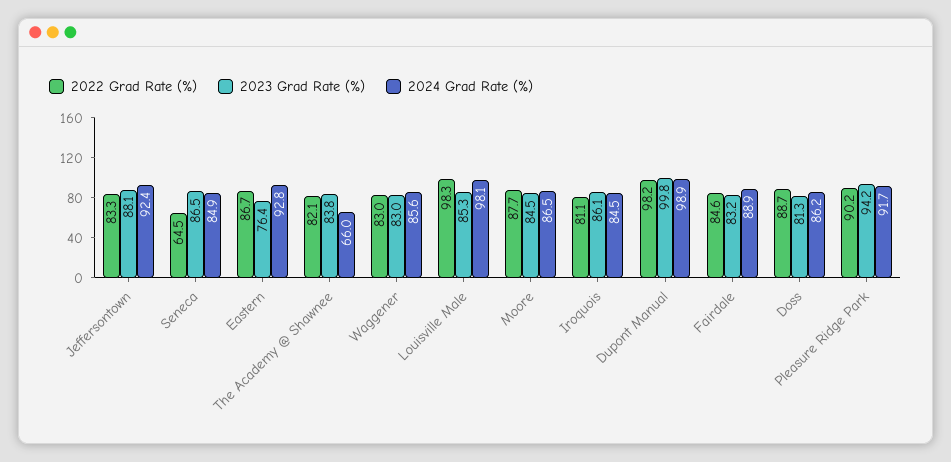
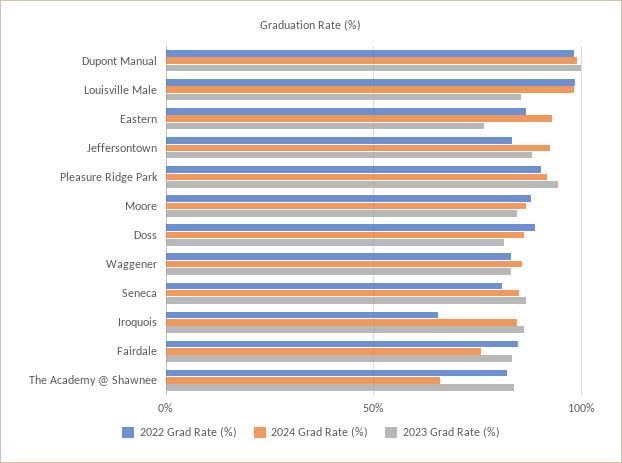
  {
    "2022 Grad Rate (%)": {
      "Jeffersontown": 83.3,
-     "Seneca": 64.5,
+     "Seneca": 80,
      "Eastern": 86.7,
      "The Academy @ Shawnee": 82.1,
      "Waggener": 83,
      "Louisville Male": 98.3,
      "Moore": 87.7,
-     "Iroquois": 81.1,
+     "Iroquois": 65,
      "Dupont Manual": 98.2,
      "Fairdale": 84.6,
      "Doss": 88.7,
      "Pleasure Ridge Park": 90.2
    },
    "2023 Grad Rate (%)": {
      "Jeffersontown": 88.1,
      "Seneca": 86.5,
      "Eastern": 76.4,
      "The Academy @ Shawnee": 83.8,
      "Waggener": 83,
      "Louisville Male": 85.3,
      "Moore": 84.5,
      "Iroquois": 86.1,
      "Dupont Manual": 99.8,
      "Fairdale": 83.2,
      "Doss": 81.3,
      "Pleasure Ridge Park": 94.2
    },
    "2024 Grad Rate (%)": {
      "Jeffersontown": 92.4,
      "Seneca": 84.9,
      "Eastern": 92.8,
      "The Academy @ Shawnee": 66,
      "Waggener": 85.6,
      "Louisville Male": 98.1,
      "Moore": 86.5,
      "Iroquois": 84.5,
      "Dupont Manual": 98.9,
-     "Fairdale": 88.9,
+     "Fairdale": 75,
      "Doss": 86.2,
      "Pleasure Ridge Park": 91.7
    }
  }

